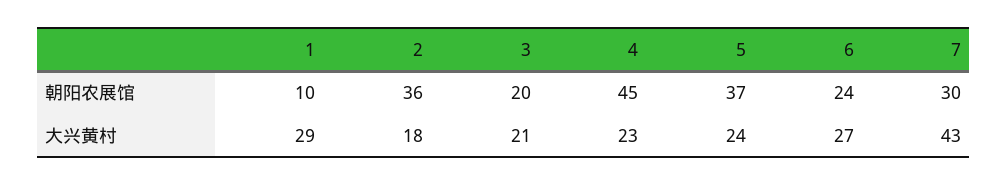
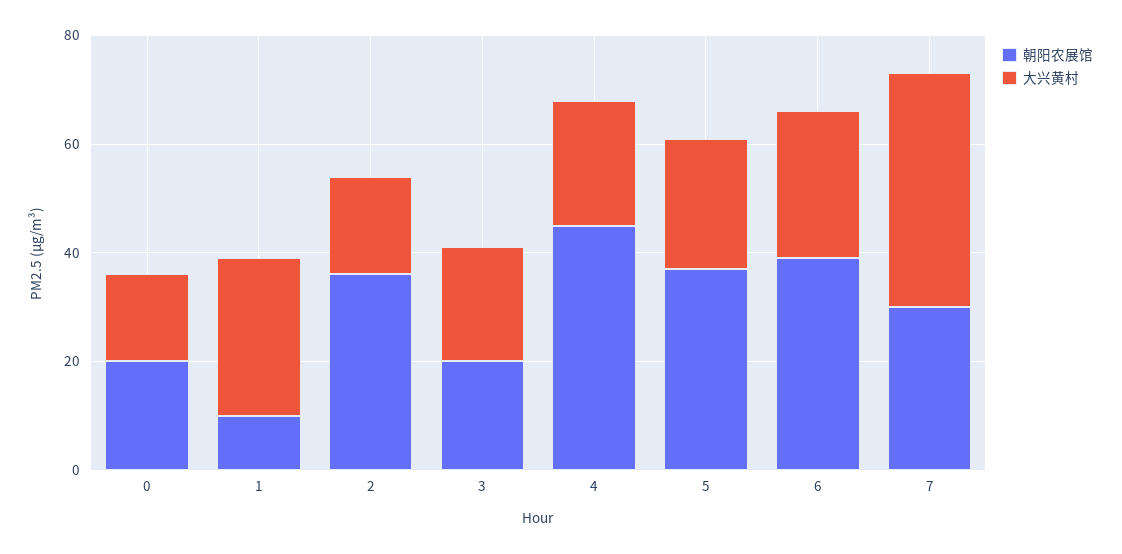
  {
    "朝阳农展馆": {
      "1": 10,
      "2": 36,
      "3": 20,
      "4": 45,
      "5": 37,
-     "6": 24,
+     "6": 40,
-     "7": 30
+     "7": 30,
+     "0": 20
    },
    "大兴黄村": {
      "1": 29,
      "2": 18,
      "3": 21,
      "4": 23,
      "5": 24,
      "6": 27,
-     "7": 43
+     "7": 43,
+     "0": 15
    }
  }

